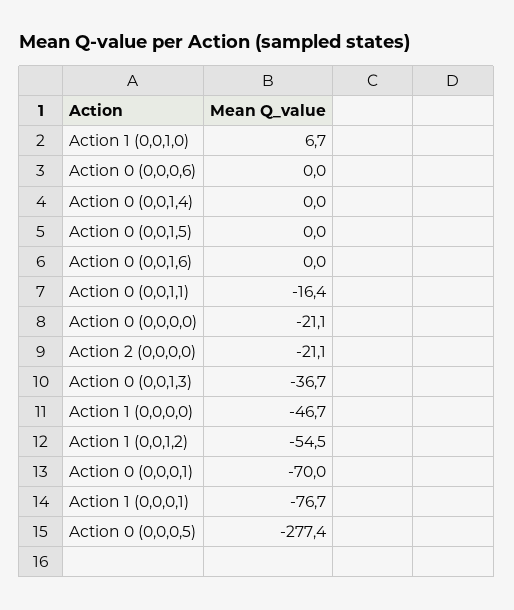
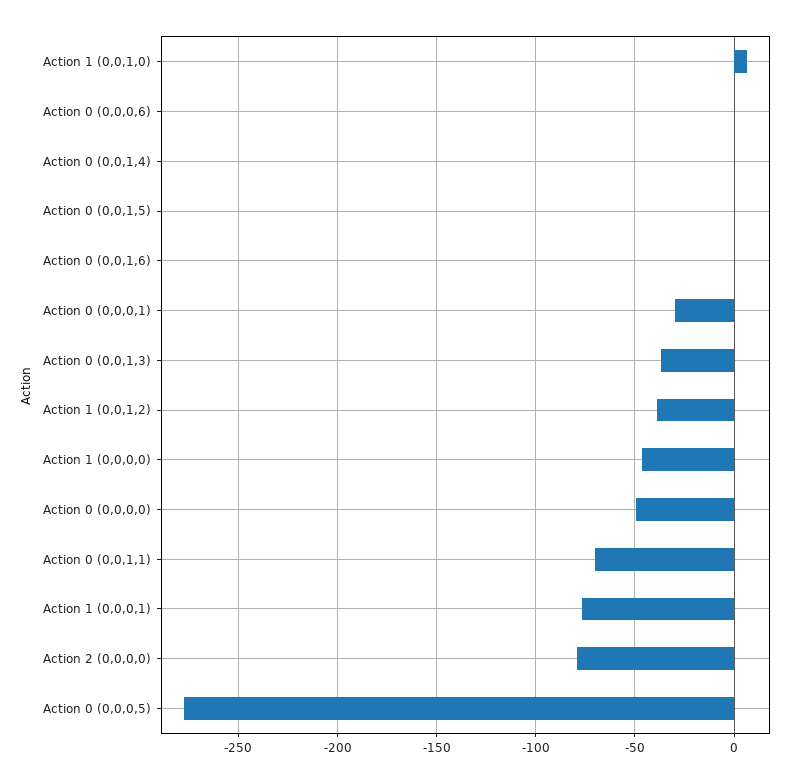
  {
    "Action 1 (0,0,1,0)": 6.7,
    "Action 0 (0,0,0,6)": 0,
    "Action 0 (0,0,1,4)": 0,
    "Action 0 (0,0,1,5)": 0,
    "Action 0 (0,0,1,6)": 0,
-   "Action 0 (0,0,1,1)": -16.4,
+   "Action 0 (0,0,1,1)": -70,
-   "Action 0 (0,0,0,0)": -21.1,
+   "Action 0 (0,0,0,0)": -50,
-   "Action 2 (0,0,0,0)": -21.1,
+   "Action 2 (0,0,0,0)": -80,
    "Action 0 (0,0,1,3)": -36.7,
    "Action 1 (0,0,0,0)": -46.7,
-   "Action 1 (0,0,1,2)": -54.5,
+   "Action 1 (0,0,1,2)": -40,
-   "Action 0 (0,0,0,1)": -70,
+   "Action 0 (0,0,0,1)": -30,
    "Action 1 (0,0,0,1)": -76.7,
    "Action 0 (0,0,0,5)": -277.4
  }

